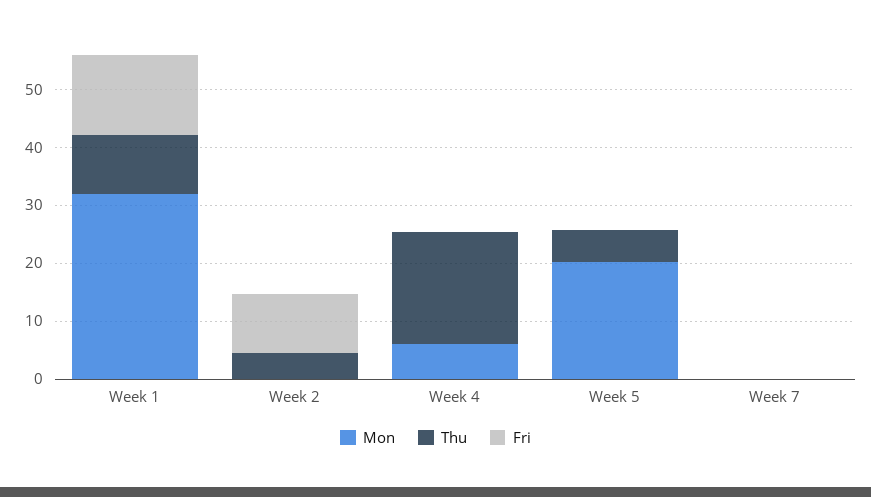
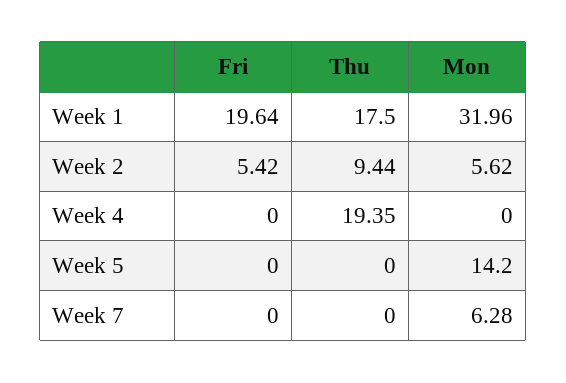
  {
    "Mon": {
      "Week 1": 31.96,
-     "Week 2": 0,
+     "Week 2": 5.62,
-     "Week 4": 6,
+     "Week 4": 0,
-     "Week 5": 20,
+     "Week 5": 14.2,
-     "Week 7": 0
+     "Week 7": 6.28
    },
    "Thu": {
-     "Week 1": 10,
+     "Week 1": 17.5,
-     "Week 2": 4,
+     "Week 2": 9.44,
      "Week 4": 19.35,
-     "Week 5": 6,
+     "Week 5": 0,
      "Week 7": 0
    },
    "Fri": {
-     "Week 1": 14,
+     "Week 1": 19.64,
-     "Week 2": 10,
+     "Week 2": 5.42,
      "Week 4": 0,
      "Week 5": 0,
      "Week 7": 0
    }
  }

